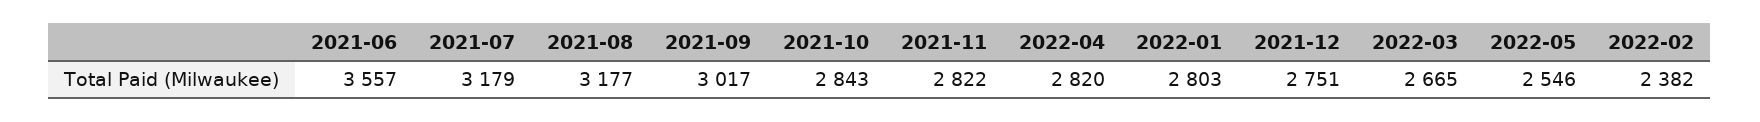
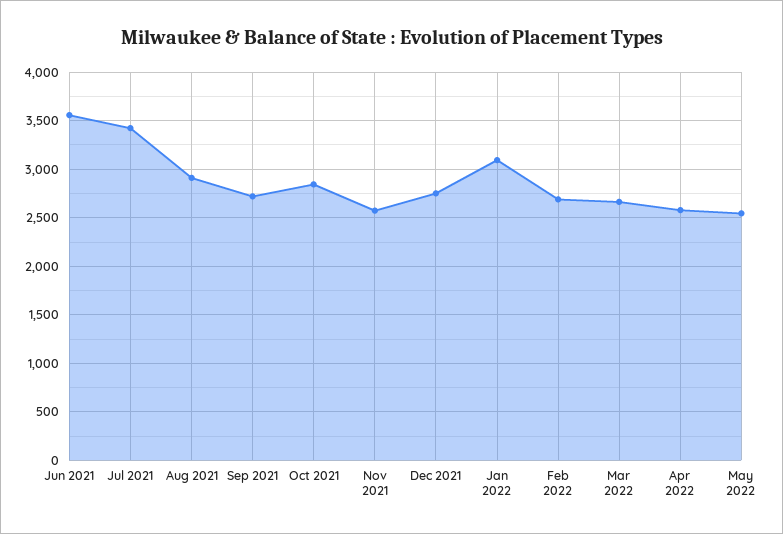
  {
    "2021-06": 3557,
-   "2021-07": 3179,
+   "2021-07": 3400,
-   "2021-08": 3177,
+   "2021-08": 2900,
-   "2021-09": 3017,
+   "2021-09": 2700,
    "2021-10": 2843,
-   "2021-11": 2822,
+   "2021-11": 2600,
-   "2022-04": 2820,
+   "2022-04": 2600,
-   "2022-01": 2803,
+   "2022-01": 3100,
    "2021-12": 2751,
    "2022-03": 2665,
    "2022-05": 2546,
-   "2022-02": 2382
+   "2022-02": 2700
  }

